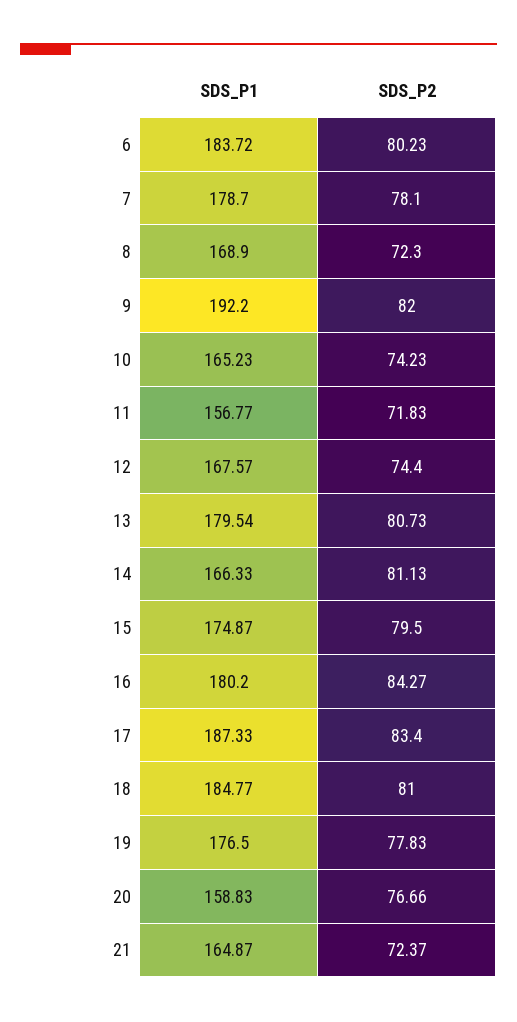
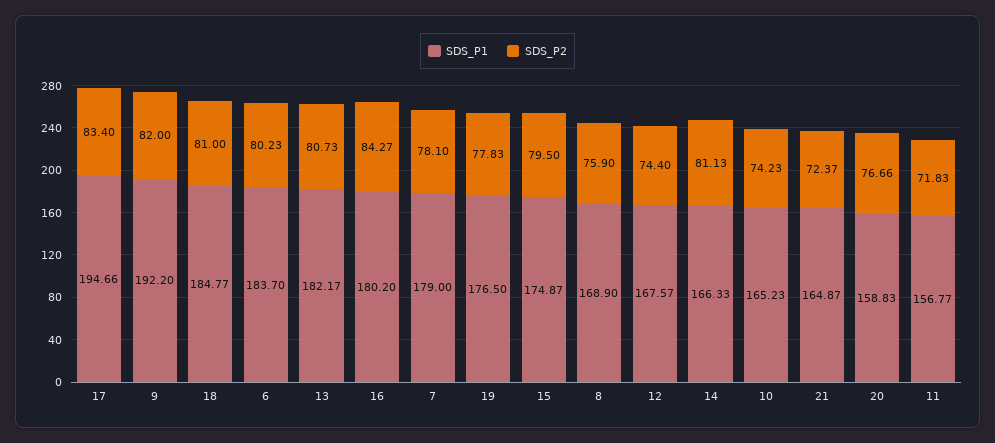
  {
    "SDS_P1": {
-     "6": 183.72,
+     "6": 183.7,
-     "7": 178.7,
+     "7": 179,
      "8": 168.9,
      "9": 192.2,
      "10": 165.23,
      "11": 156.77,
      "12": 167.57,
-     "13": 179.54,
+     "13": 182.17,
      "14": 166.33,
      "15": 174.87,
      "16": 180.2,
-     "17": 187.33,
+     "17": 194.66,
      "18": 184.77,
      "19": 176.5,
      "20": 158.83,
      "21": 164.87
    },
    "SDS_P2": {
      "6": 80.23,
      "7": 78.1,
-     "8": 72.3,
+     "8": 75.9,
      "9": 82,
      "10": 74.23,
      "11": 71.83,
      "12": 74.4,
      "13": 80.73,
      "14": 81.13,
      "15": 79.5,
      "16": 84.27,
      "17": 83.4,
      "18": 81,
      "19": 77.83,
      "20": 76.66,
      "21": 72.37
    }
  }

